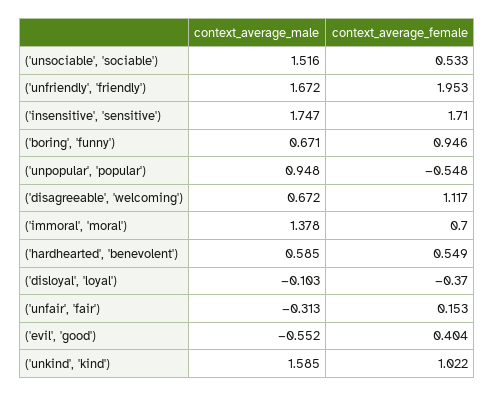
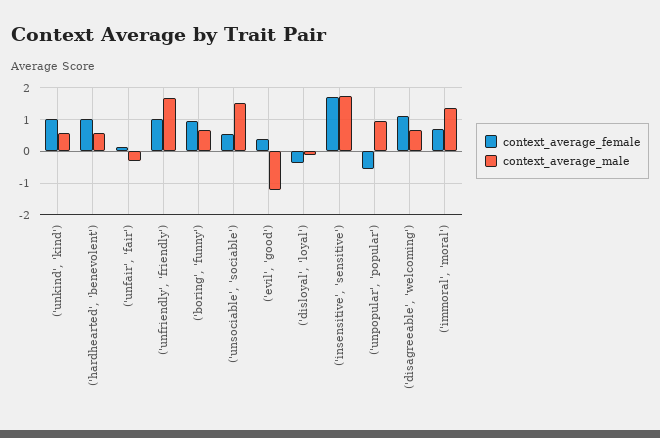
  {
    "context_average_male": {
      "('unsociable', 'sociable')": 1.516,
      "('unfriendly', 'friendly')": 1.672,
      "('insensitive', 'sensitive')": 1.747,
      "('boring', 'funny')": 0.671,
      "('unpopular', 'popular')": 0.948,
      "('disagreeable', 'welcoming')": 0.672,
      "('immoral', 'moral')": 1.378,
      "('hardhearted', 'benevolent')": 0.585,
      "('disloyal', 'loyal')": -0.103,
      "('unfair', 'fair')": -0.313,
-     "('evil', 'good')": -0.552,
+     "('evil', 'good')": -1.2,
-     "('unkind', 'kind')": 1.585
+     "('unkind', 'kind')": 0.6
    },
    "context_average_female": {
      "('unsociable', 'sociable')": 0.533,
-     "('unfriendly', 'friendly')": 1.953,
+     "('unfriendly', 'friendly')": 1,
      "('insensitive', 'sensitive')": 1.71,
      "('boring', 'funny')": 0.946,
      "('unpopular', 'popular')": -0.548,
      "('disagreeable', 'welcoming')": 1.117,
      "('immoral', 'moral')": 0.7,
-     "('hardhearted', 'benevolent')": 0.549,
+     "('hardhearted', 'benevolent')": 1,
      "('disloyal', 'loyal')": -0.37,
      "('unfair', 'fair')": 0.153,
      "('evil', 'good')": 0.404,
      "('unkind', 'kind')": 1.022
    }
  }

